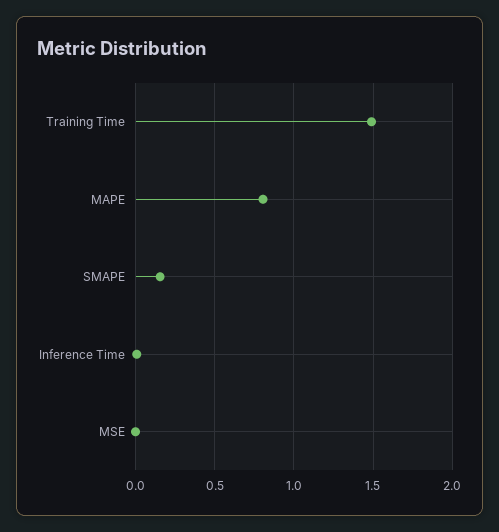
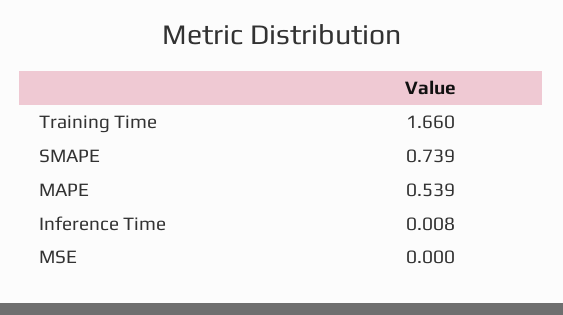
  {
-   "Training Time": 1.5,
+   "Training Time": 1.66,
-   "MAPE": 0.8,
+   "MAPE": 0.539,
-   "SMAPE": 0.15,
+   "SMAPE": 0.739,
    "Inference Time": 0.008,
    "MSE": 0
  }

